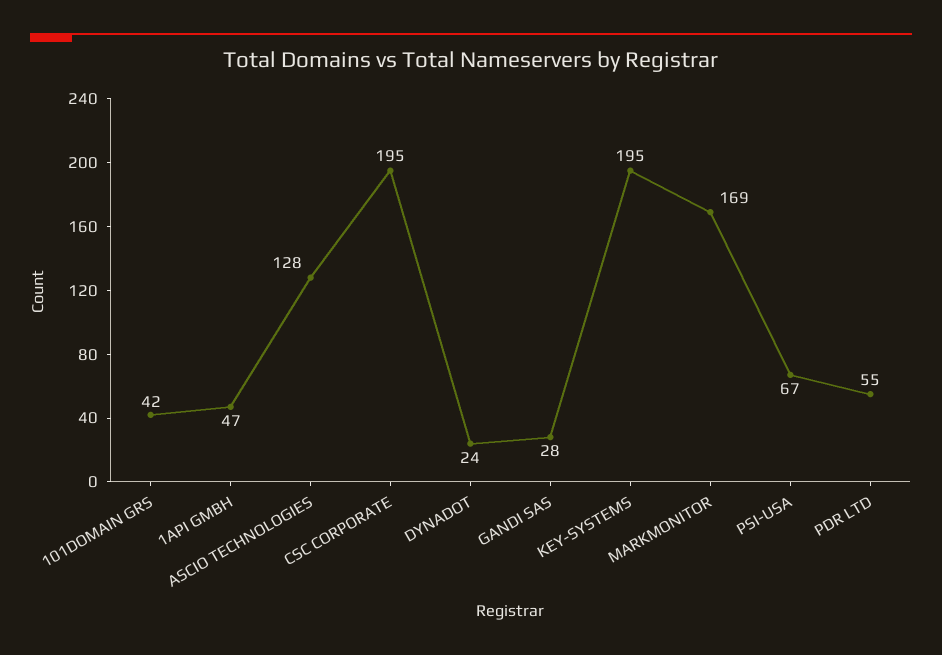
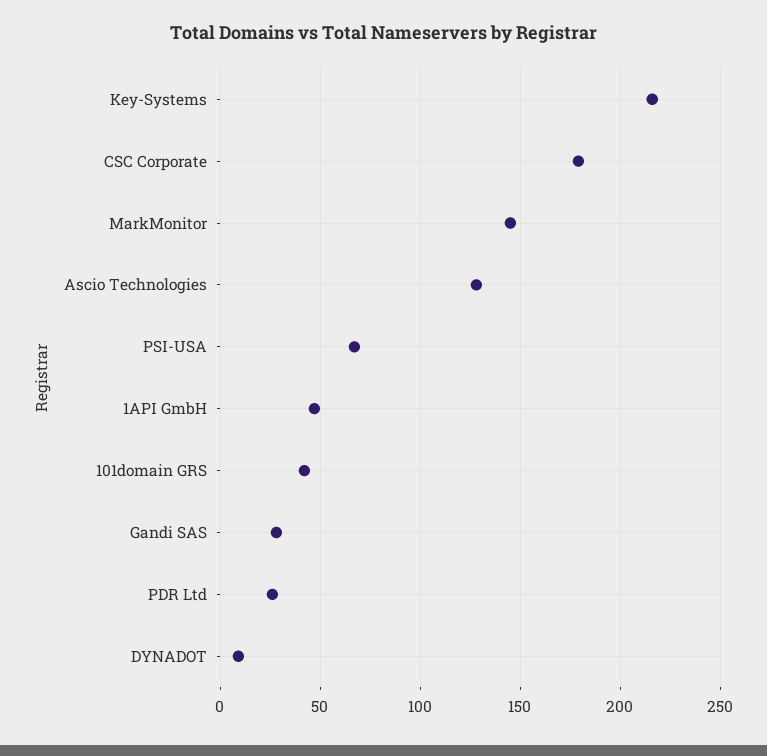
  {
    "101DOMAIN GRS": 42,
    "1API GMBH": 47,
    "ASCIO TECHNOLOGIES": 128,
-   "CSC CORPORATE": 195,
+   "CSC CORPORATE": 180,
-   "DYNADOT": 24,
+   "DYNADOT": 10,
    "GANDI SAS": 28,
-   "KEY-SYSTEMS": 195,
+   "KEY-SYSTEMS": 215,
-   "MARKMONITOR": 169,
+   "MARKMONITOR": 145,
    "PSI-USA": 67,
-   "PDR LTD": 55
+   "PDR LTD": 25
  }

